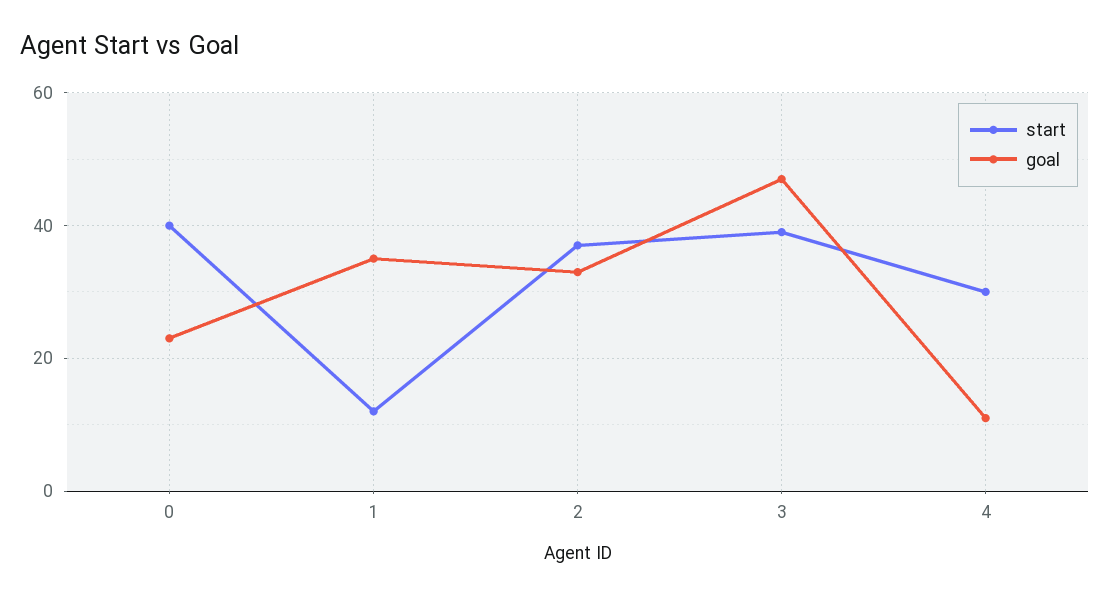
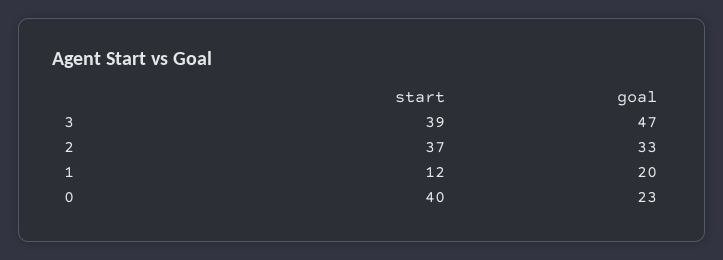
  {
    "start": {
      "0": 40,
      "1": 12,
      "2": 37,
-     "3": 39,
+     "3": 39
-     "4": 30
    },
    "goal": {
      "0": 23,
-     "1": 35,
+     "1": 20,
      "2": 33,
-     "3": 47,
+     "3": 47
-     "4": 10
    }
  }

